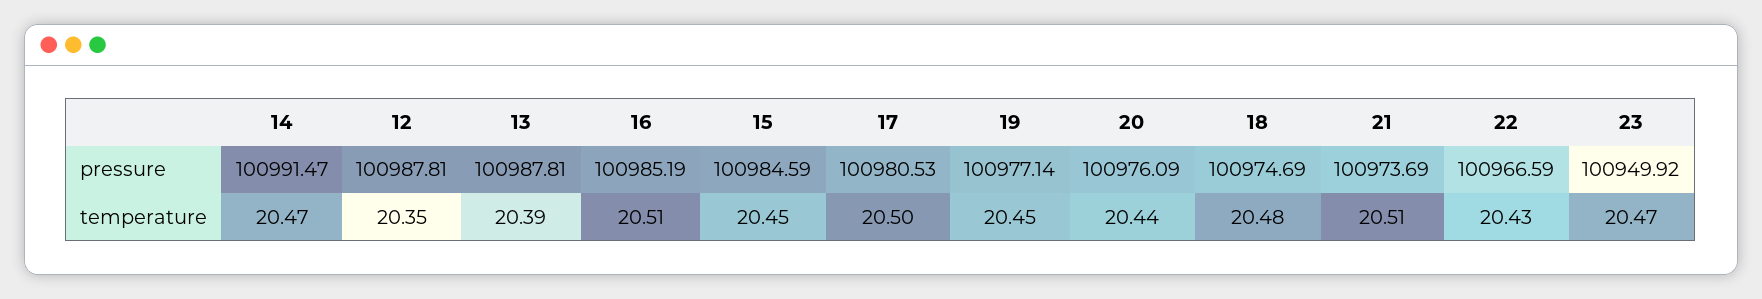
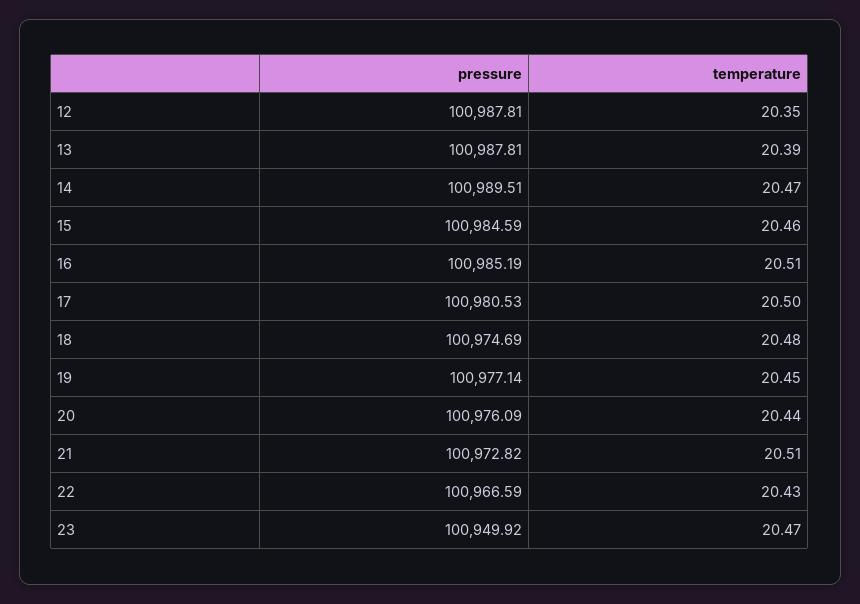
  {
    "14": {
-     "pressure": 100991.47,
+     "pressure": 100989.51,
      "temperature": 20.47
    },
    "12": {
      "pressure": 100987.81,
      "temperature": 20.35
    },
    "13": {
      "pressure": 100987.81,
      "temperature": 20.39
    },
    "16": {
      "pressure": 100985.19,
      "temperature": 20.51
    },
    "15": {
      "pressure": 100984.59,
-     "temperature": 20.45
+     "temperature": 20.46
    },
    "17": {
      "pressure": 100980.53,
      "temperature": 20.5
    },
    "19": {
      "pressure": 100977.14,
      "temperature": 20.45
    },
    "20": {
      "pressure": 100976.09,
      "temperature": 20.44
    },
    "18": {
      "pressure": 100974.69,
      "temperature": 20.48
    },
    "21": {
-     "pressure": 100973.69,
+     "pressure": 100972.82,
      "temperature": 20.51
    },
    "22": {
      "pressure": 100966.59,
      "temperature": 20.43
    },
    "23": {
      "pressure": 100949.92,
      "temperature": 20.47
    }
  }

